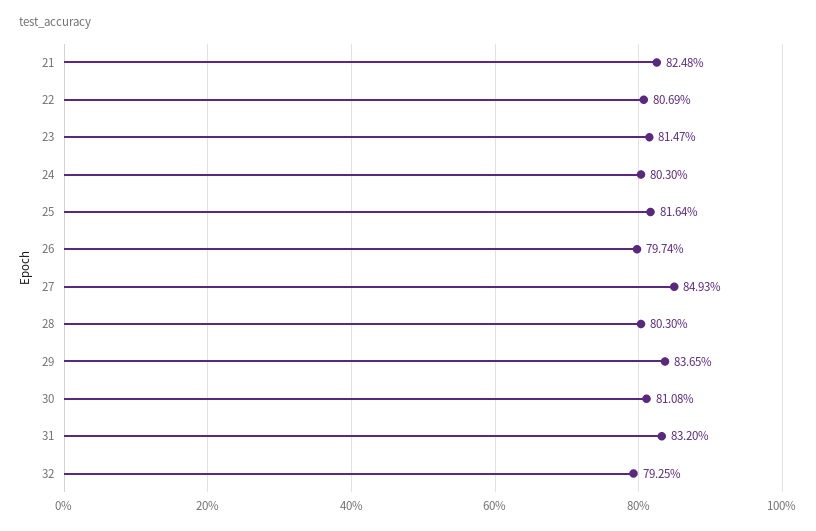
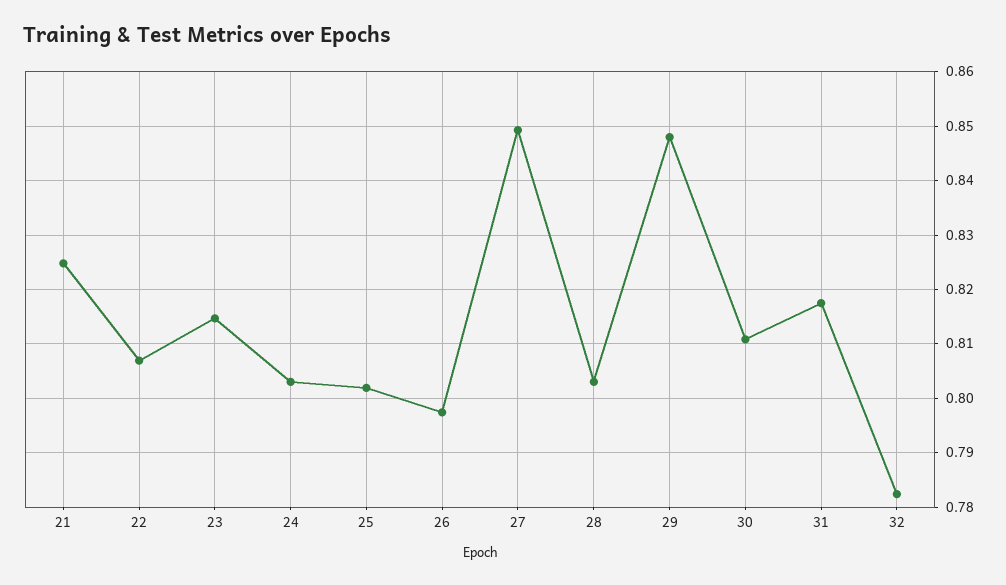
  {
    "21": 0.8248,
    "22": 0.8069,
    "23": 0.8147,
    "24": 0.803,
-   "25": 0.8164,
+   "25": 0.802,
    "26": 0.7974,
    "27": 0.8493,
    "28": 0.803,
-   "29": 0.8365,
+   "29": 0.848,
    "30": 0.8108,
-   "31": 0.832,
+   "31": 0.818,
-   "32": 0.7925
+   "32": 0.782
  }

